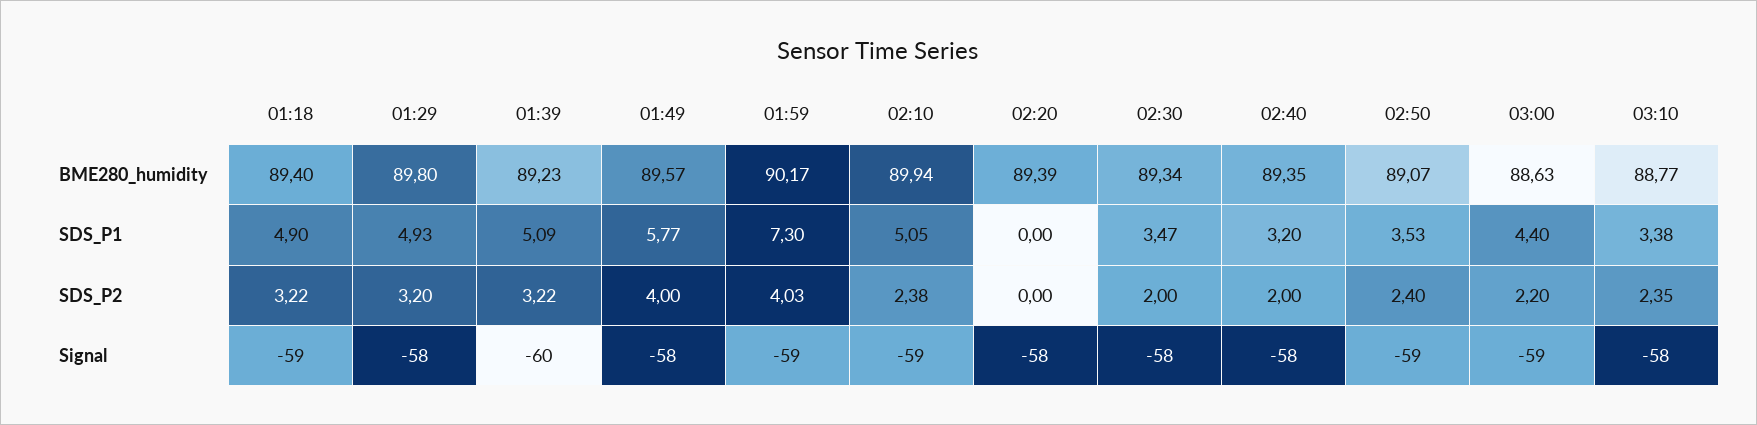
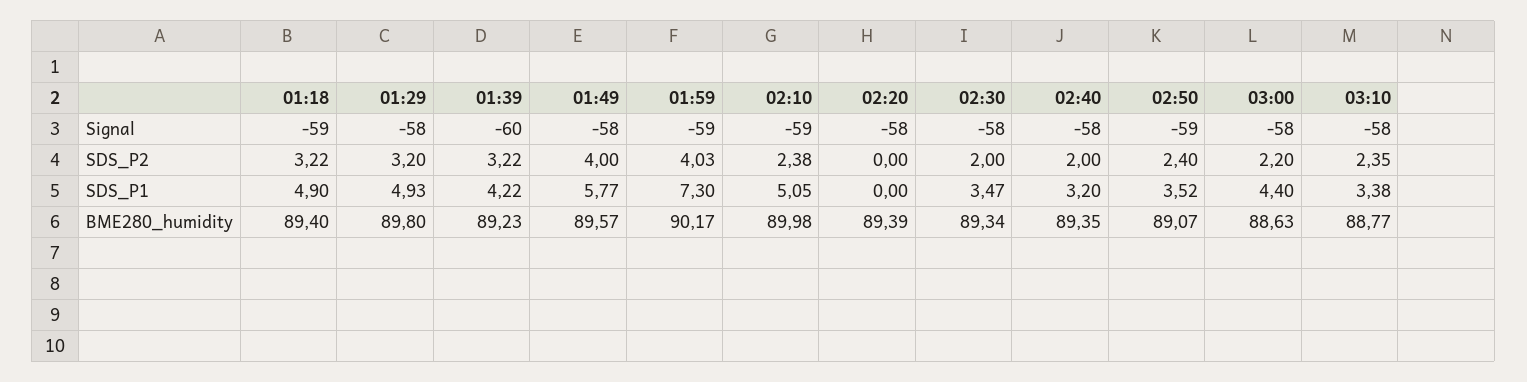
  {
    "01:18": {
      "BME280_humidity": 89.4,
      "SDS_P1": 4.9,
      "SDS_P2": 3.22,
      "Signal": -59
    },
    "01:29": {
      "BME280_humidity": 89.8,
      "SDS_P1": 4.93,
      "SDS_P2": 3.2,
      "Signal": -58
    },
    "01:39": {
      "BME280_humidity": 89.23,
-     "SDS_P1": 5.09,
+     "SDS_P1": 4.22,
      "SDS_P2": 3.22,
      "Signal": -60
    },
    "01:49": {
      "BME280_humidity": 89.57,
      "SDS_P1": 5.77,
      "SDS_P2": 4,
      "Signal": -58
    },
    "01:59": {
      "BME280_humidity": 90.17,
      "SDS_P1": 7.3,
      "SDS_P2": 4.03,
      "Signal": -59
    },
    "02:10": {
-     "BME280_humidity": 89.94,
+     "BME280_humidity": 89.98,
      "SDS_P1": 5.05,
      "SDS_P2": 2.38,
      "Signal": -59
    },
    "02:20": {
      "BME280_humidity": 89.39,
      "SDS_P1": 0,
      "SDS_P2": 0,
      "Signal": -58
    },
    "02:30": {
      "BME280_humidity": 89.34,
      "SDS_P1": 3.47,
      "SDS_P2": 2,
      "Signal": -58
    },
    "02:40": {
      "BME280_humidity": 89.35,
      "SDS_P1": 3.2,
      "SDS_P2": 2,
      "Signal": -58
    },
    "02:50": {
      "BME280_humidity": 89.07,
-     "SDS_P1": 3.53,
+     "SDS_P1": 3.52,
      "SDS_P2": 2.4,
      "Signal": -59
    },
    "03:00": {
      "BME280_humidity": 88.63,
      "SDS_P1": 4.4,
      "SDS_P2": 2.2,
-     "Signal": -59
+     "Signal": -58
    },
    "03:10": {
      "BME280_humidity": 88.77,
      "SDS_P1": 3.38,
      "SDS_P2": 2.35,
      "Signal": -58
    }
  }

